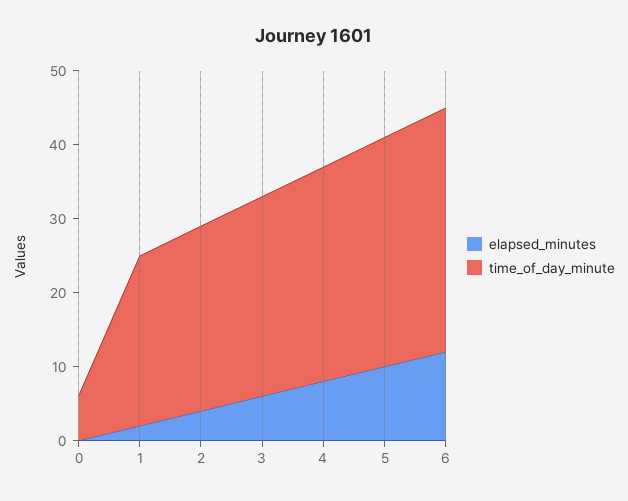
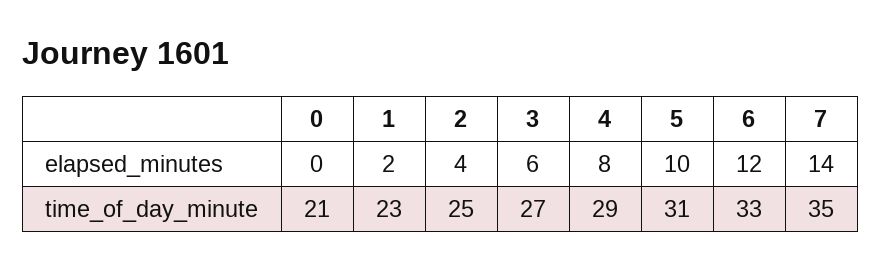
  {
    "elapsed_minutes": {
      "0": 0,
      "1": 2,
      "2": 4,
      "3": 6,
      "4": 8,
      "5": 10,
-     "6": 12
+     "6": 12,
+     "7": 14
    },
    "time_of_day_minute": {
-     "0": 5,
+     "0": 21,
      "1": 23,
      "2": 25,
      "3": 27,
      "4": 29,
      "5": 31,
-     "6": 33
+     "6": 33,
+     "7": 35
    }
  }

